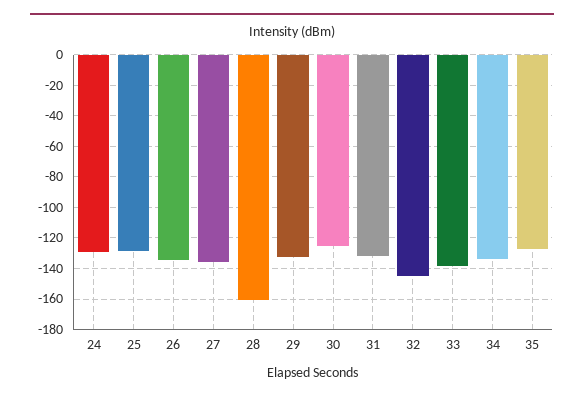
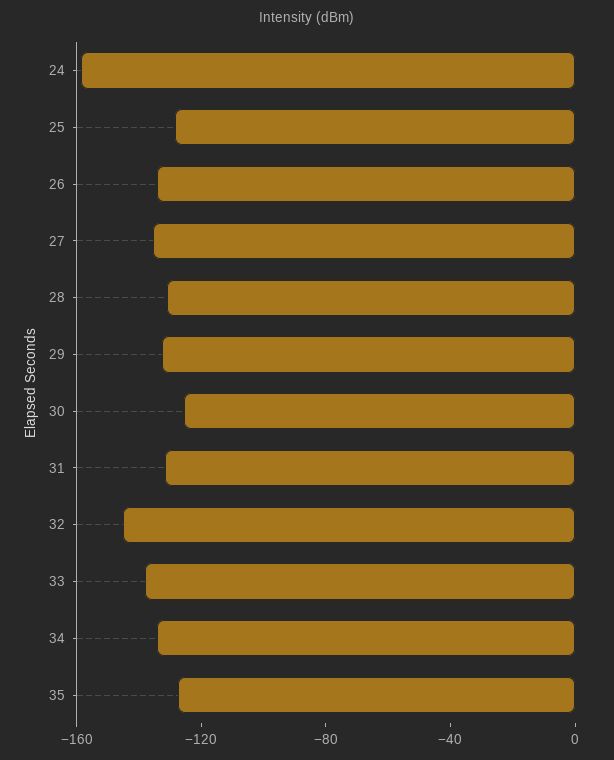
  {
-   "24": -130,
+   "24": -160,
    "25": -130,
    "26": -135,
    "27": -135,
-   "28": -160,
+   "28": -130,
    "29": -135,
    "30": -125,
    "31": -130,
    "32": -145,
    "33": -140,
    "34": -135,
    "35": -130
  }

